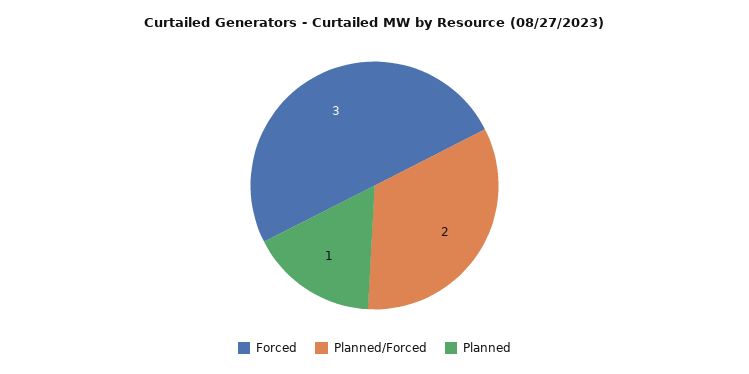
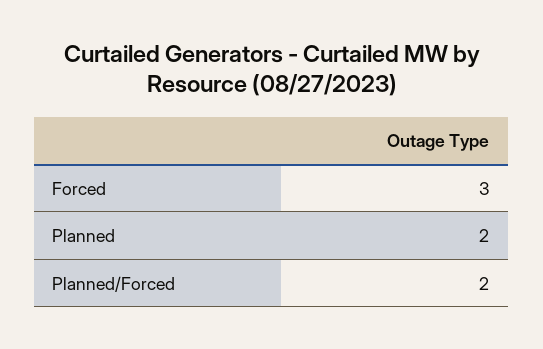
  {
    "Forced": 3,
    "Planned/Forced": 2,
-   "Planned": 1
+   "Planned": 2
  }

